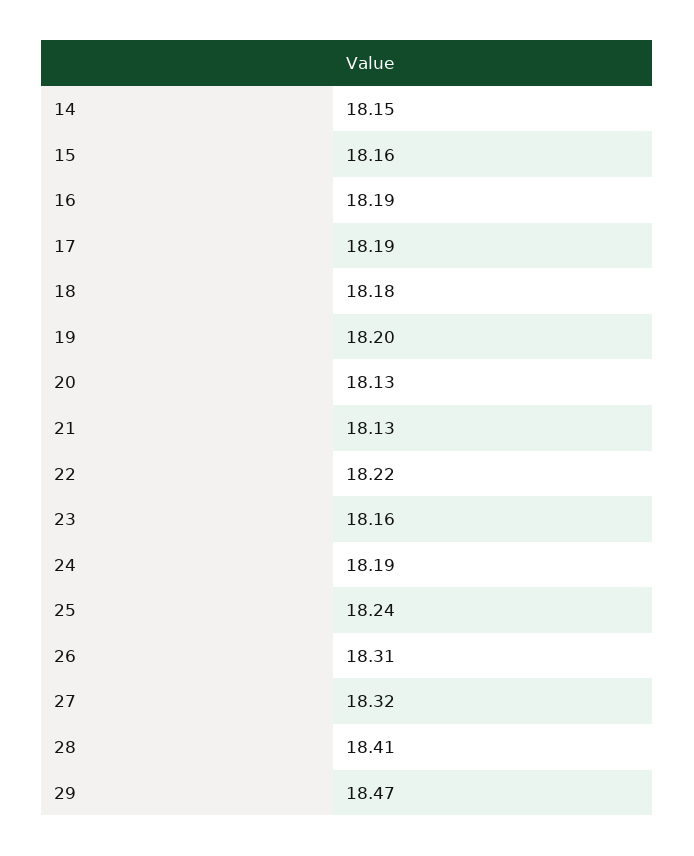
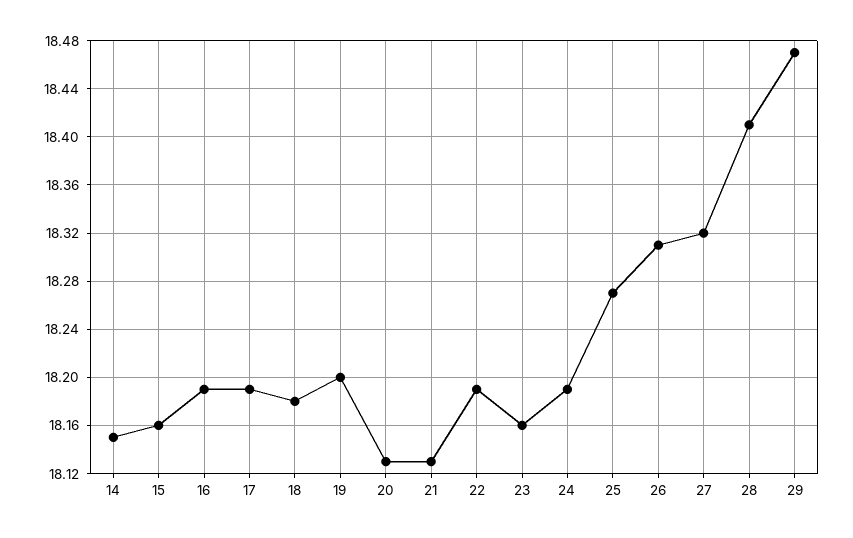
  {
    "14": 18.15,
    "15": 18.16,
    "16": 18.19,
    "17": 18.19,
    "18": 18.18,
    "19": 18.2,
    "20": 18.13,
    "21": 18.13,
-   "22": 18.22,
+   "22": 18.19,
    "23": 18.16,
    "24": 18.19,
-   "25": 18.24,
+   "25": 18.27,
    "26": 18.31,
    "27": 18.32,
    "28": 18.41,
    "29": 18.47
  }

